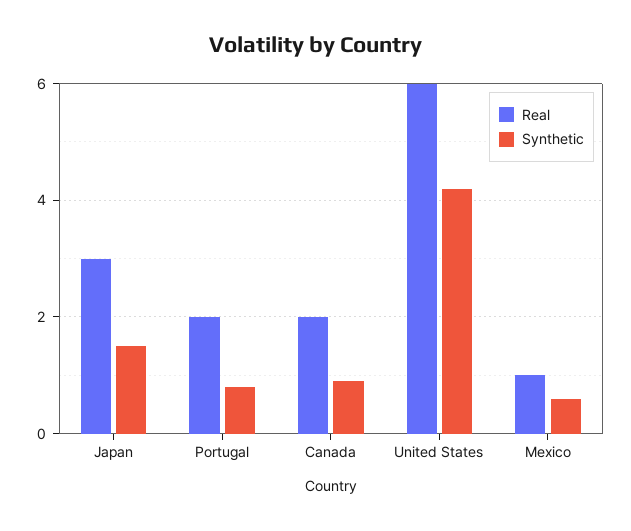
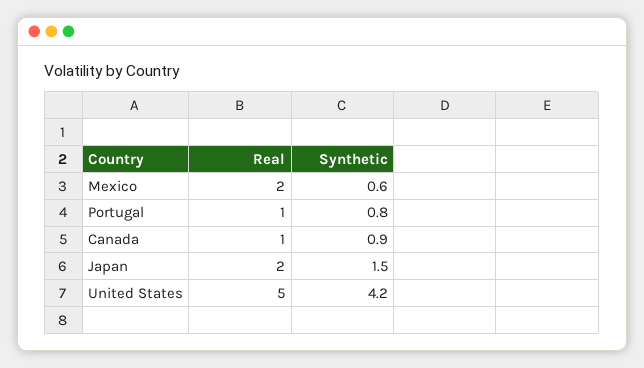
  {
    "Real": {
-     "Japan": 3,
+     "Japan": 2,
-     "Portugal": 2,
+     "Portugal": 1,
-     "Canada": 2,
+     "Canada": 1,
-     "United States": 6,
+     "United States": 5,
-     "Mexico": 1
+     "Mexico": 2
    },
    "Synthetic": {
      "Japan": 1.5,
      "Portugal": 0.8,
      "Canada": 0.9,
      "United States": 4.2,
      "Mexico": 0.6
    }
  }

